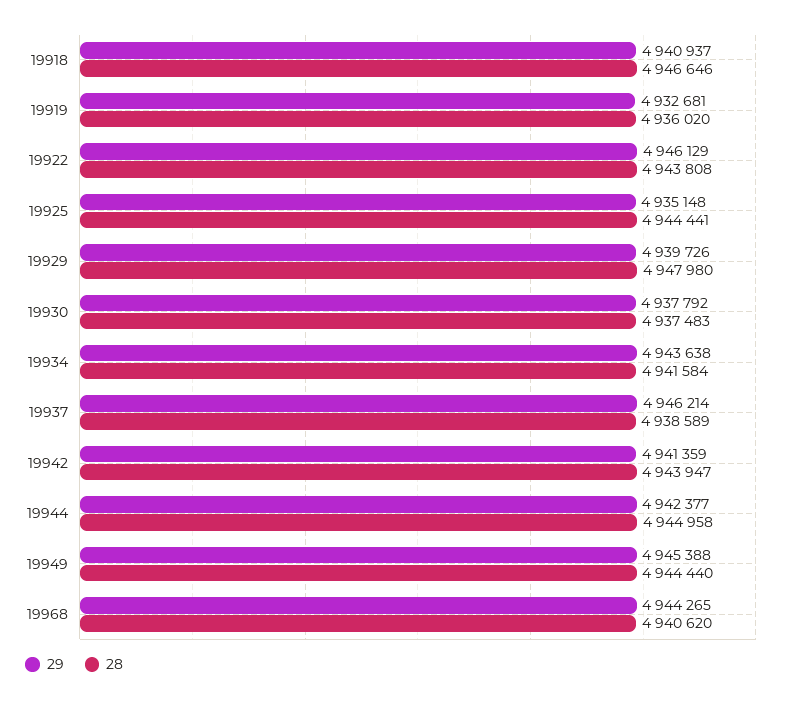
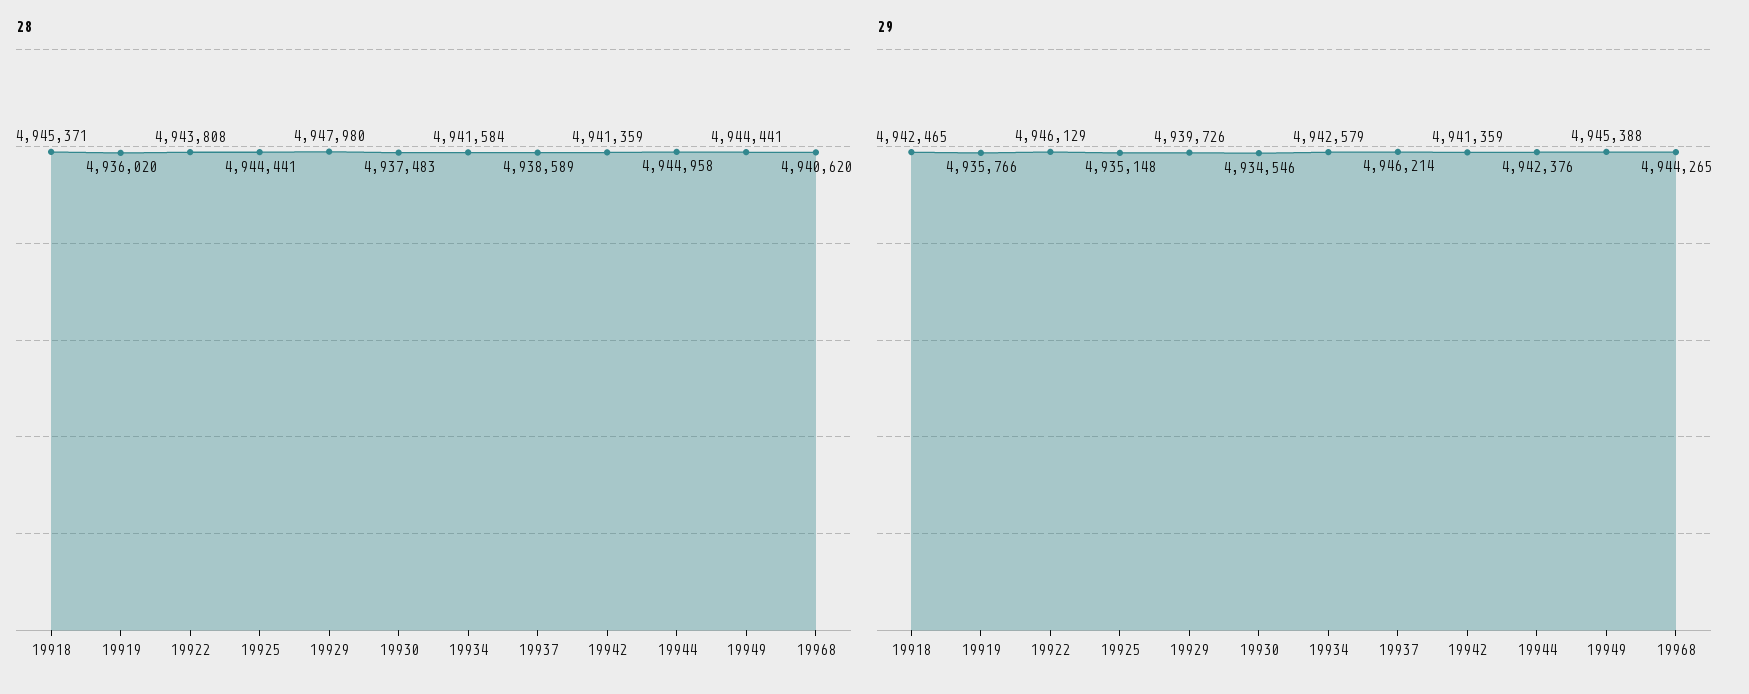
  {
    "29": {
-     "19918": 4940937,
+     "19918": 4942465,
-     "19919": 4932681,
+     "19919": 4935766,
      "19922": 4946129,
      "19925": 4935148,
      "19929": 4939726,
-     "19930": 4937792,
+     "19930": 4934546,
-     "19934": 4943638,
+     "19934": 4942579,
      "19937": 4946214,
      "19942": 4941359,
-     "19944": 4942377,
+     "19944": 4942376,
      "19949": 4945388,
      "19968": 4944265
    },
    "28": {
-     "19918": 4946646,
+     "19918": 4945371,
      "19919": 4936020,
      "19922": 4943808,
      "19925": 4944441,
      "19929": 4947980,
      "19930": 4937483,
      "19934": 4941584,
      "19937": 4938589,
-     "19942": 4943947,
+     "19942": 4941359,
      "19944": 4944958,
-     "19949": 4944440,
+     "19949": 4944441,
      "19968": 4940620
    }
  }

